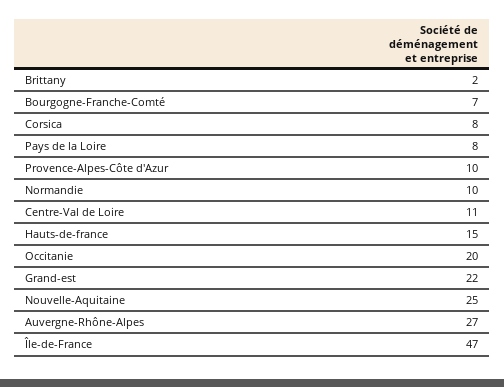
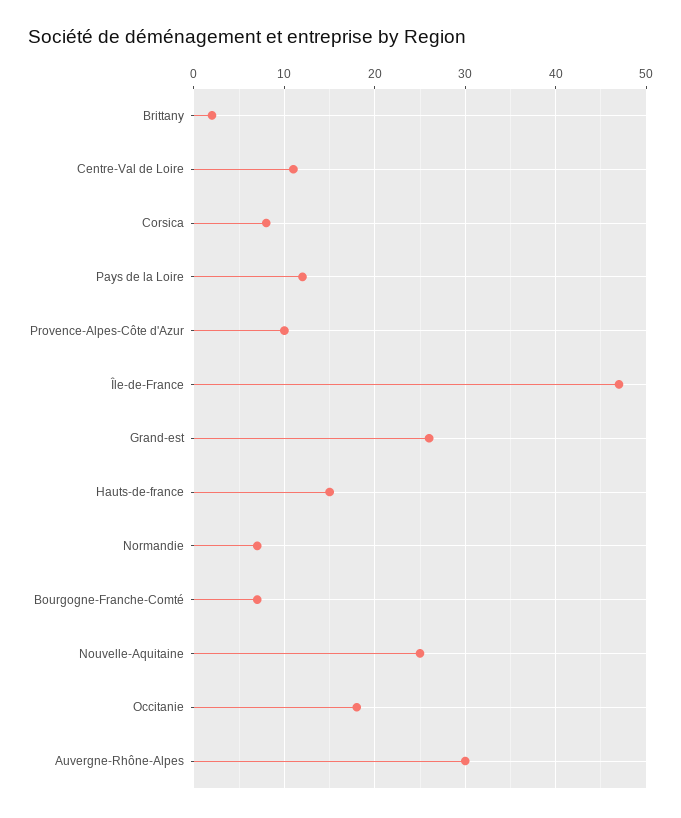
  {
    "Brittany": 2,
    "Bourgogne-Franche-Comté": 7,
    "Corsica": 8,
-   "Pays de la Loire": 8,
+   "Pays de la Loire": 12,
    "Provence-Alpes-Côte d'Azur": 10,
-   "Normandie": 10,
+   "Normandie": 7,
    "Centre-Val de Loire": 11,
    "Hauts-de-france": 15,
-   "Occitanie": 20,
+   "Occitanie": 18,
-   "Grand-est": 22,
+   "Grand-est": 26,
    "Nouvelle-Aquitaine": 25,
-   "Auvergne-Rhône-Alpes": 27,
+   "Auvergne-Rhône-Alpes": 30,
    "Île-de-France": 47
  }

